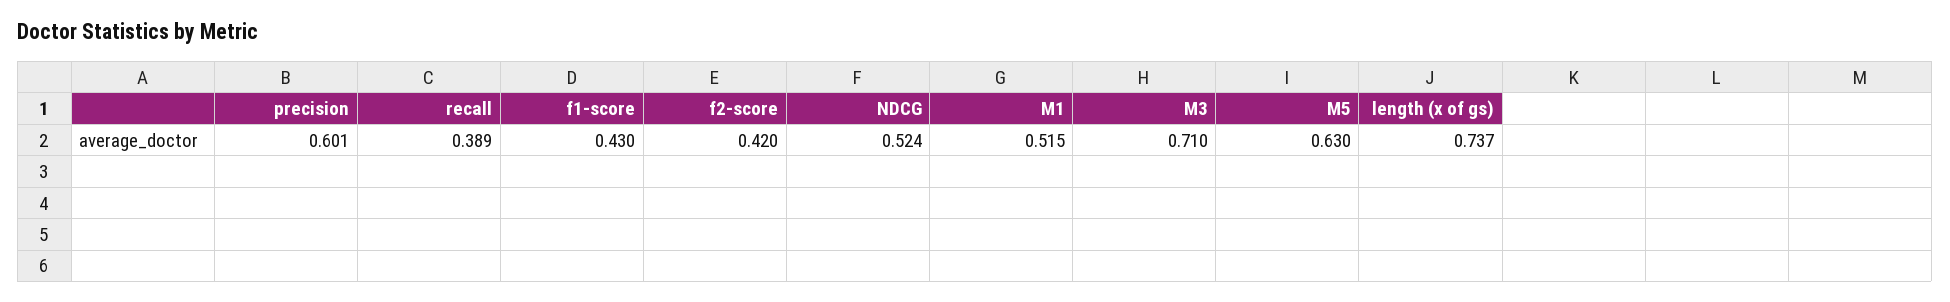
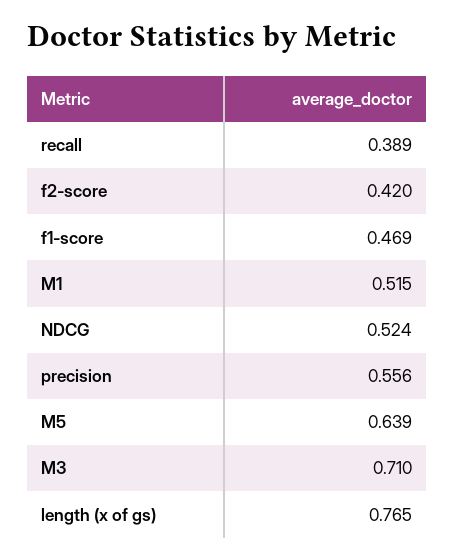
  {
-   "precision": 0.601,
+   "precision": 0.556,
    "recall": 0.389,
-   "f1-score": 0.43,
+   "f1-score": 0.469,
    "f2-score": 0.42,
    "NDCG": 0.524,
    "M1": 0.515,
    "M3": 0.71,
-   "M5": 0.63,
+   "M5": 0.639,
-   "length (x of gs)": 0.737
+   "length (x of gs)": 0.765
  }

